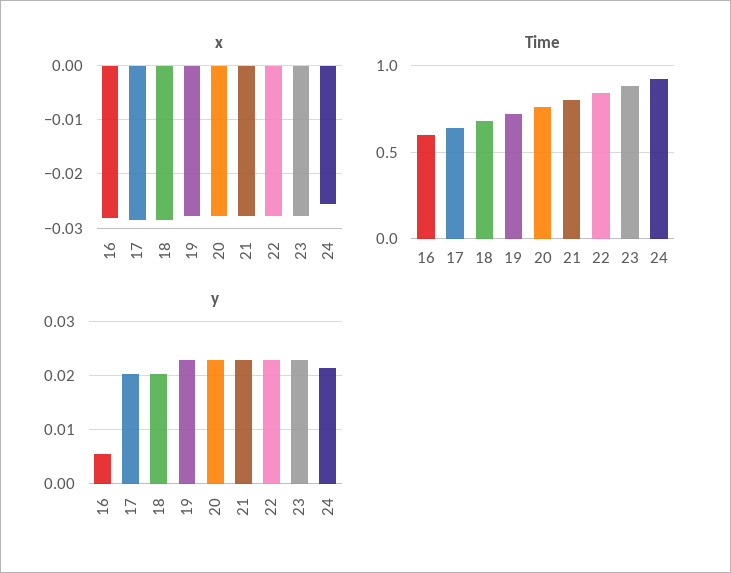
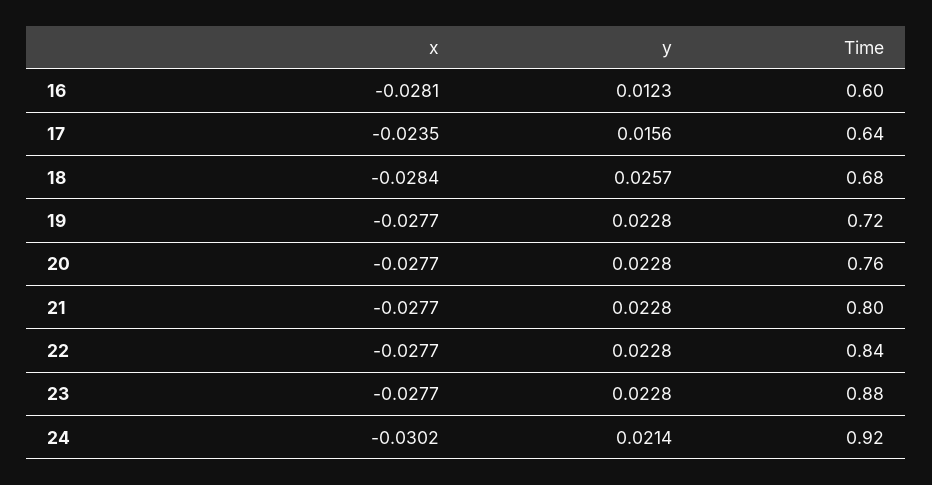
  {
    "x": {
      "16": -0.0281,
-     "17": -0.028,
+     "17": -0.0235,
      "18": -0.0284,
      "19": -0.0277,
      "20": -0.0277,
      "21": -0.0277,
      "22": -0.0277,
      "23": -0.0277,
-     "24": -0.026
+     "24": -0.0302
    },
    "Time": {
      "16": 0.6,
      "17": 0.64,
      "18": 0.68,
      "19": 0.72,
      "20": 0.76,
      "21": 0.8,
      "22": 0.84,
      "23": 0.88,
      "24": 0.92
    },
    "y": {
-     "16": 0.006,
+     "16": 0.0123,
-     "17": 0.02,
+     "17": 0.0156,
-     "18": 0.02,
+     "18": 0.0257,
      "19": 0.0228,
      "20": 0.0228,
      "21": 0.0228,
      "22": 0.0228,
      "23": 0.0228,
      "24": 0.0214
    }
  }

